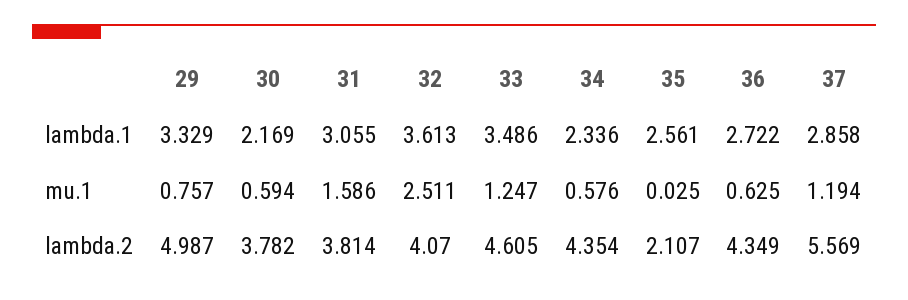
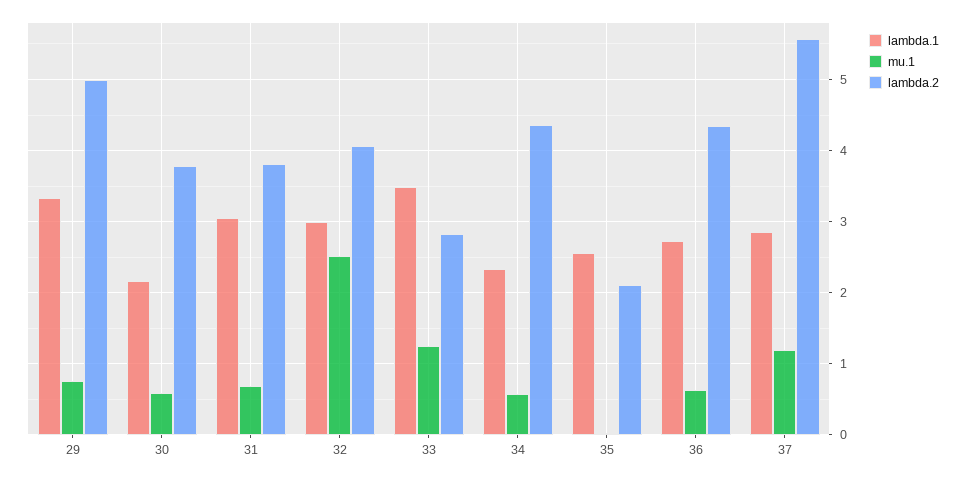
  {
    "lambda.1": {
      "29": 3.329,
      "30": 2.169,
      "31": 3.055,
-     "32": 3.613,
+     "32": 3,
      "33": 3.486,
      "34": 2.336,
      "35": 2.561,
      "36": 2.722,
      "37": 2.858
    },
    "mu.1": {
      "29": 0.757,
      "30": 0.594,
-     "31": 1.586,
+     "31": 0.7,
      "32": 2.511,
      "33": 1.247,
      "34": 0.576,
      "35": 0.025,
      "36": 0.625,
      "37": 1.194
    },
    "lambda.2": {
      "29": 4.987,
      "30": 3.782,
      "31": 3.814,
      "32": 4.07,
-     "33": 4.605,
+     "33": 2.8,
      "34": 4.354,
      "35": 2.107,
      "36": 4.349,
      "37": 5.569
    }
  }

